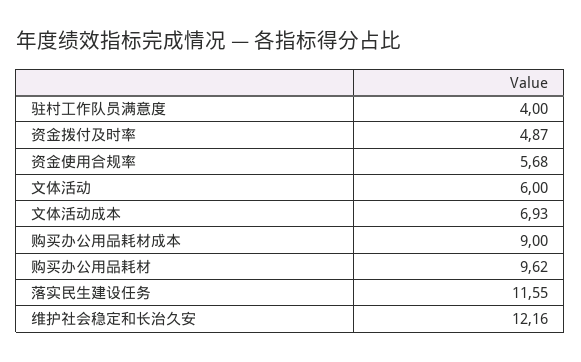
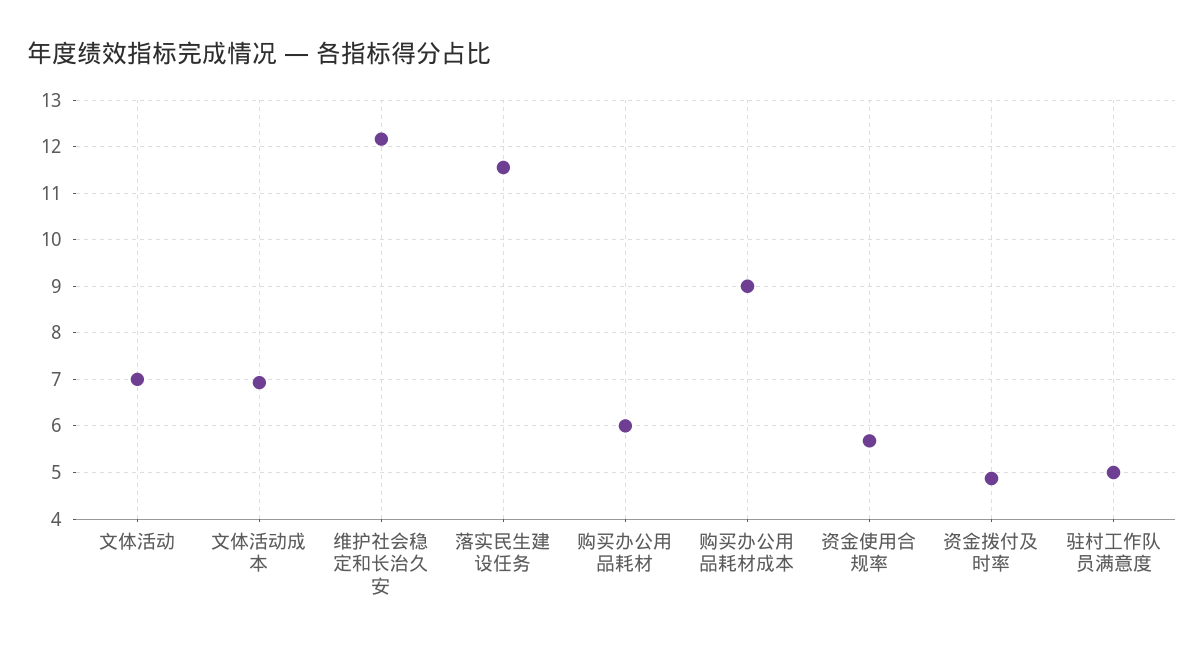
  {
-   "驻村工作队员满意度": 4,
+   "驻村工作队员满意度": 5,
    "资金拨付及时率": 4.87,
    "资金使用合规率": 5.68,
-   "文体活动": 6,
+   "文体活动": 7,
    "文体活动成本": 6.93,
    "购买办公用品耗材成本": 9,
-   "购买办公用品耗材": 9.62,
+   "购买办公用品耗材": 6,
    "落实民生建设任务": 11.55,
    "维护社会稳定和长治久安": 12.16
  }

